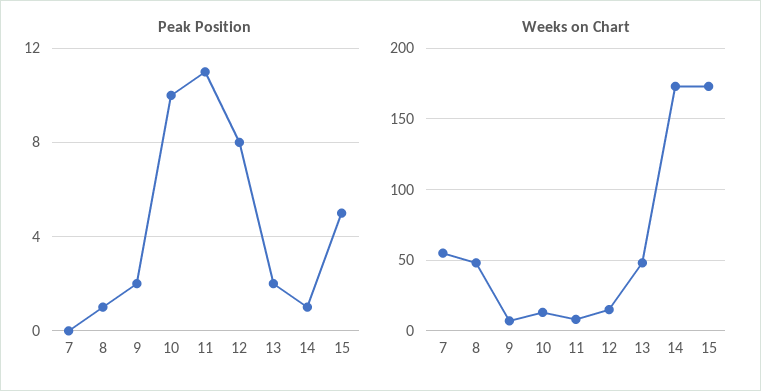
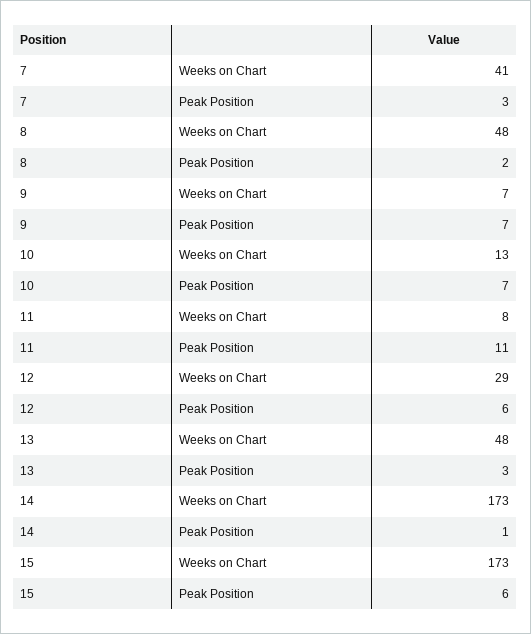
  {
    "Peak Position": {
-     "7": 0,
+     "7": 3,
-     "8": 1,
+     "8": 2,
-     "9": 2,
+     "9": 7,
-     "10": 10,
+     "10": 7,
      "11": 11,
-     "12": 8,
+     "12": 6,
-     "13": 2,
+     "13": 3,
      "14": 1,
-     "15": 5
+     "15": 6
    },
    "Weeks on Chart": {
-     "7": 55,
+     "7": 41,
      "8": 48,
      "9": 7,
      "10": 13,
      "11": 8,
-     "12": 15,
+     "12": 29,
      "13": 48,
      "14": 173,
      "15": 173
    }
  }

